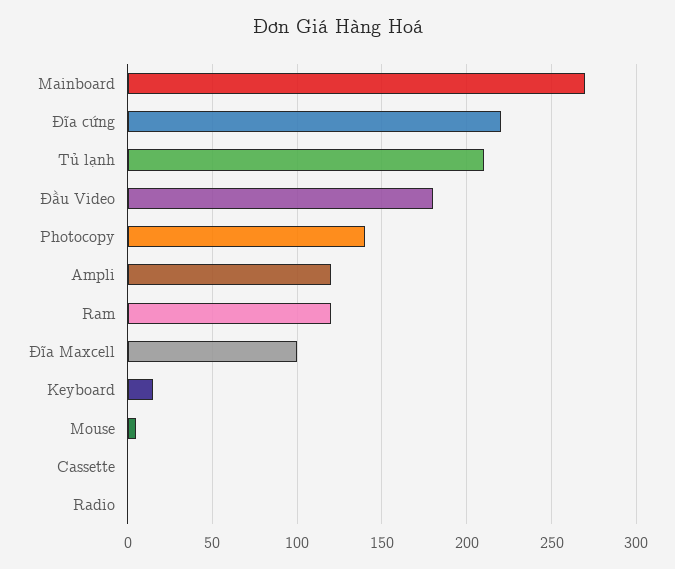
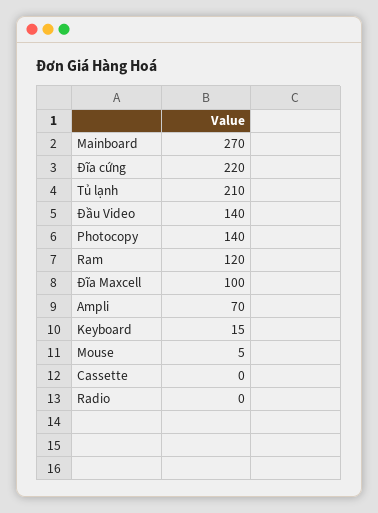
  {
    "Mainboard": 270,
    "Đĩa cứng": 220,
    "Tủ lạnh": 210,
-   "Đầu Video": 180,
+   "Đầu Video": 140,
    "Photocopy": 140,
-   "Ampli": 120,
+   "Ampli": 70,
    "Ram": 120,
    "Đĩa Maxcell": 100,
    "Keyboard": 15,
    "Mouse": 5,
    "Cassette": 0,
    "Radio": 0
  }

